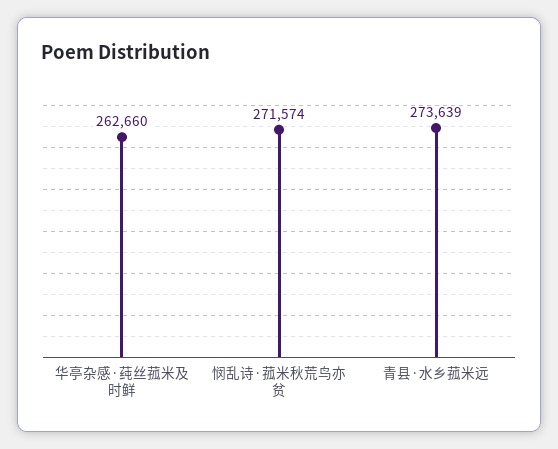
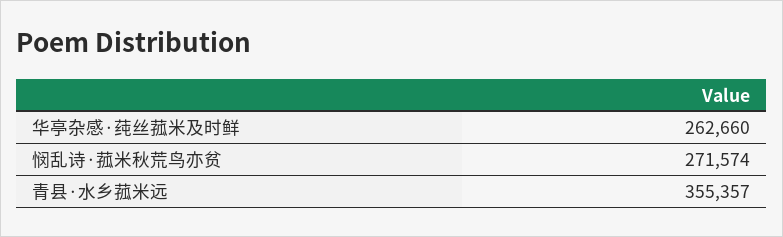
  {
    "华亭杂感·莼丝菰米及时鲜": 262660,
    "悯乱诗·菰米秋荒鸟亦贫": 271574,
-   "青县·水乡菰米远": 273639
+   "青县·水乡菰米远": 355357
  }

